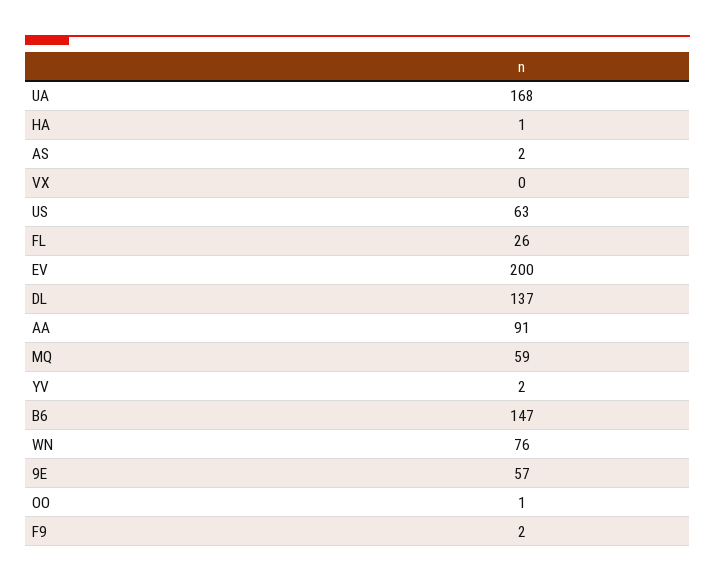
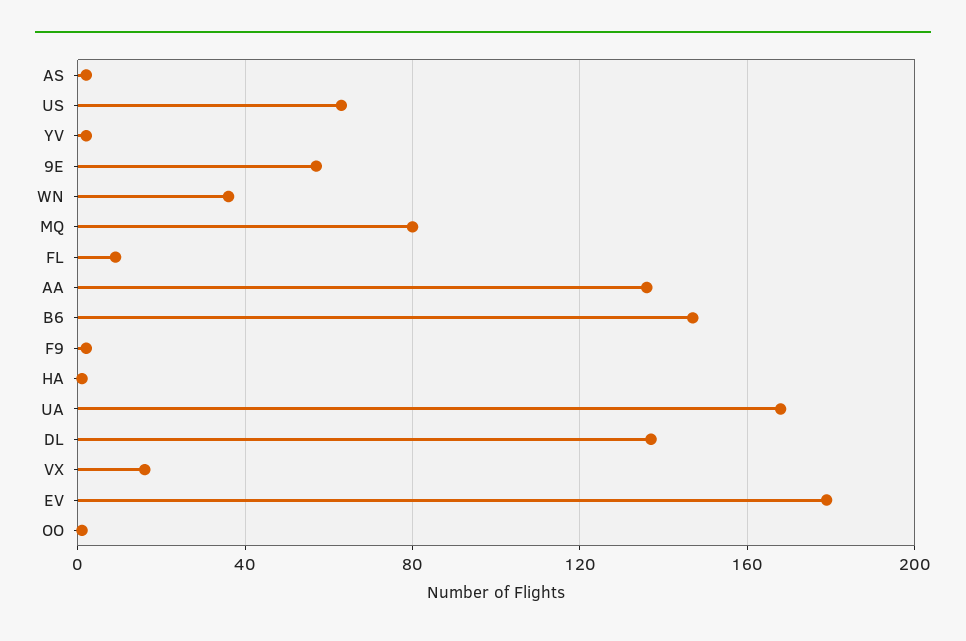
  {
    "UA": 168,
    "HA": 1,
    "AS": 2,
-   "VX": 0,
+   "VX": 15,
    "US": 63,
-   "FL": 26,
+   "FL": 10,
-   "EV": 200,
+   "EV": 180,
    "DL": 137,
-   "AA": 91,
+   "AA": 135,
-   "MQ": 59,
+   "MQ": 80,
    "YV": 2,
    "B6": 147,
-   "WN": 76,
+   "WN": 35,
    "9E": 57,
    "OO": 1,
    "F9": 2
  }

